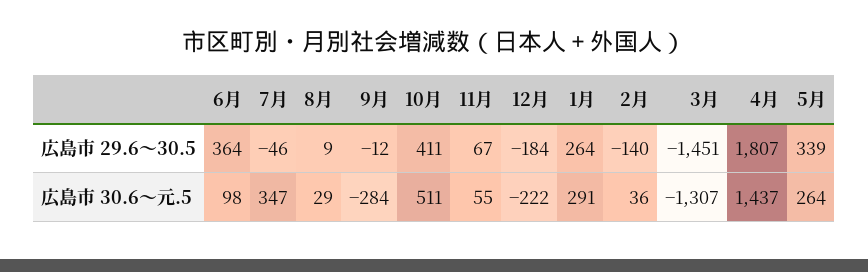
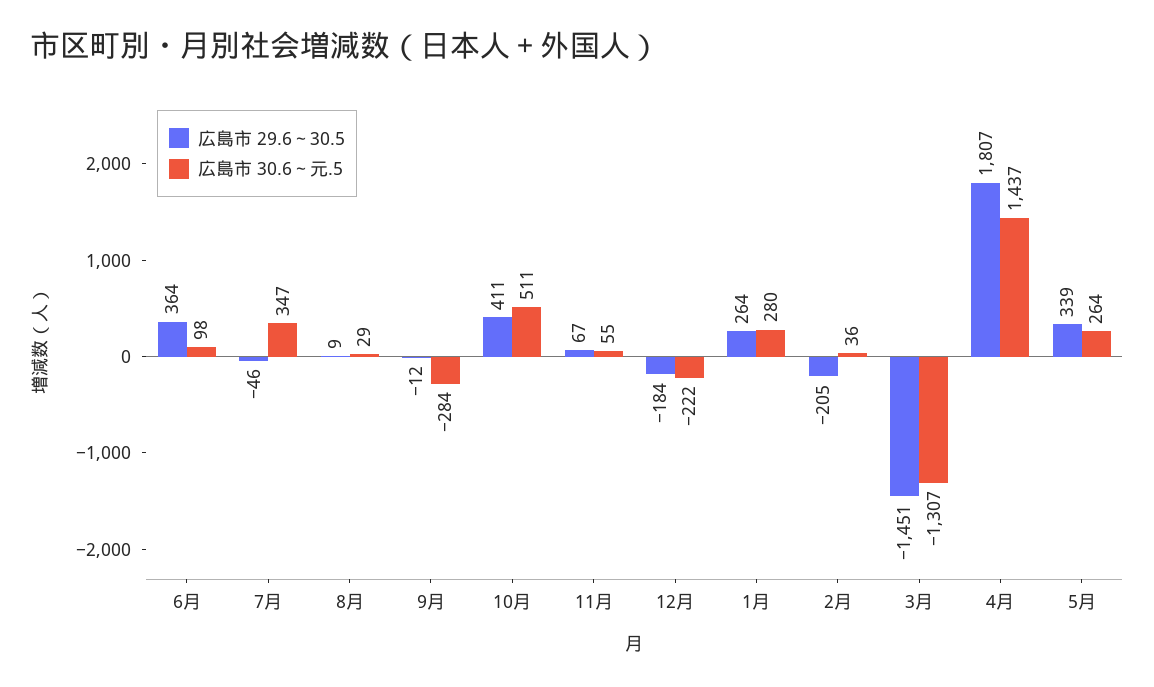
  {
    "広島市 29.6～30.5": {
      "6月": 364,
      "7月": -46,
      "8月": 9,
      "9月": -12,
      "10月": 411,
      "11月": 67,
      "12月": -184,
      "1月": 264,
-     "2月": -140,
+     "2月": -205,
      "3月": -1451,
      "4月": 1807,
      "5月": 339
    },
    "広島市 30.6～元.5": {
      "6月": 98,
      "7月": 347,
      "8月": 29,
      "9月": -284,
      "10月": 511,
      "11月": 55,
      "12月": -222,
-     "1月": 291,
+     "1月": 280,
      "2月": 36,
      "3月": -1307,
      "4月": 1437,
      "5月": 264
    }
  }

